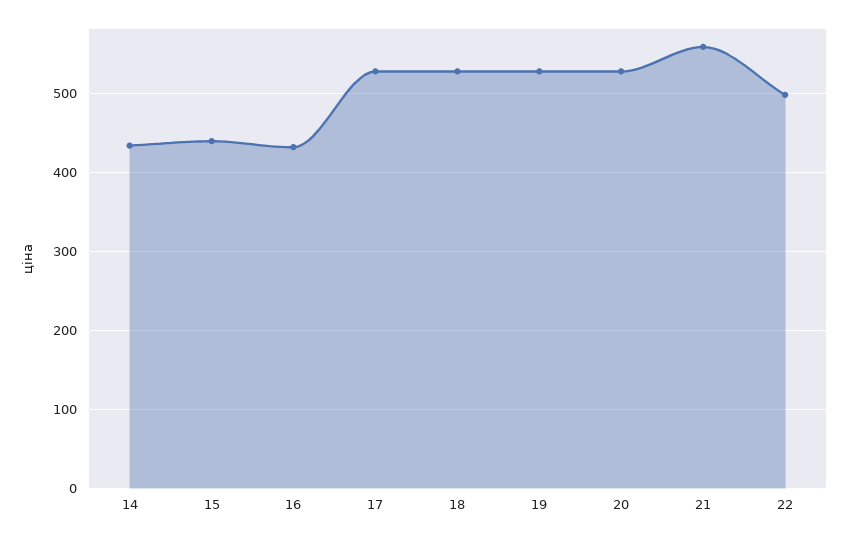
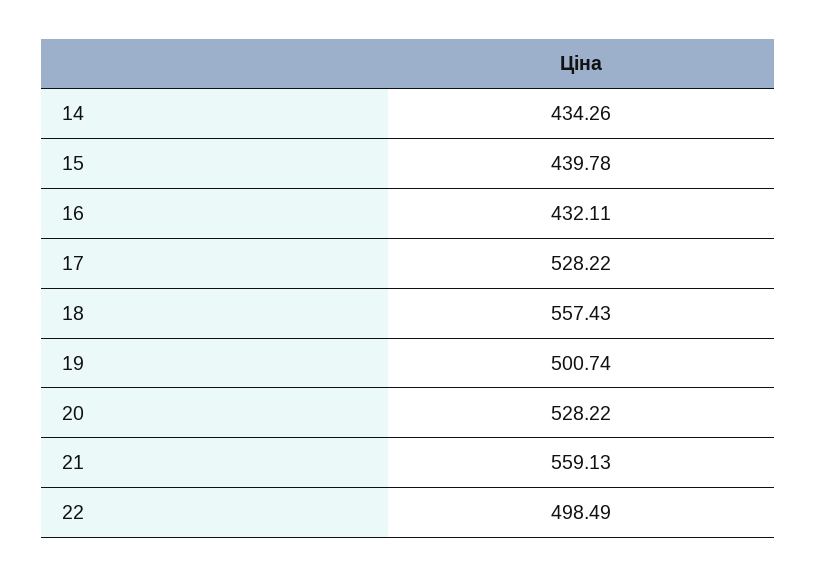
  {
    "14": 434.26,
    "15": 439.78,
    "16": 432.11,
    "17": 528.22,
-   "18": 530,
+   "18": 557.43,
-   "19": 530,
+   "19": 500.74,
    "20": 528.22,
    "21": 559.13,
    "22": 498.49
  }

